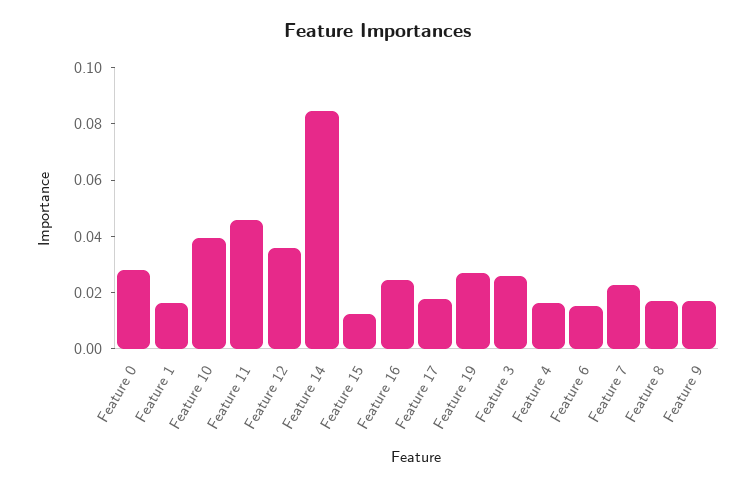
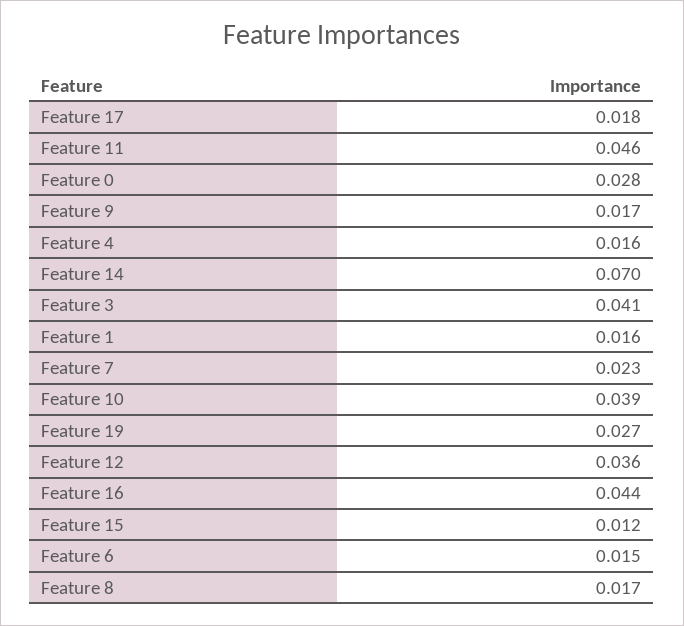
  {
    "Feature 0": 0.028,
    "Feature 1": 0.016,
    "Feature 10": 0.039,
    "Feature 11": 0.046,
    "Feature 12": 0.036,
-   "Feature 14": 0.085,
+   "Feature 14": 0.07,
    "Feature 15": 0.012,
-   "Feature 16": 0.025,
+   "Feature 16": 0.044,
    "Feature 17": 0.018,
    "Feature 19": 0.027,
-   "Feature 3": 0.025,
+   "Feature 3": 0.041,
    "Feature 4": 0.016,
    "Feature 6": 0.015,
    "Feature 7": 0.023,
    "Feature 8": 0.017,
    "Feature 9": 0.017
  }

